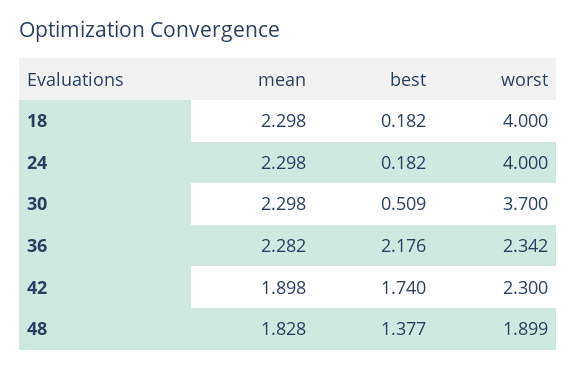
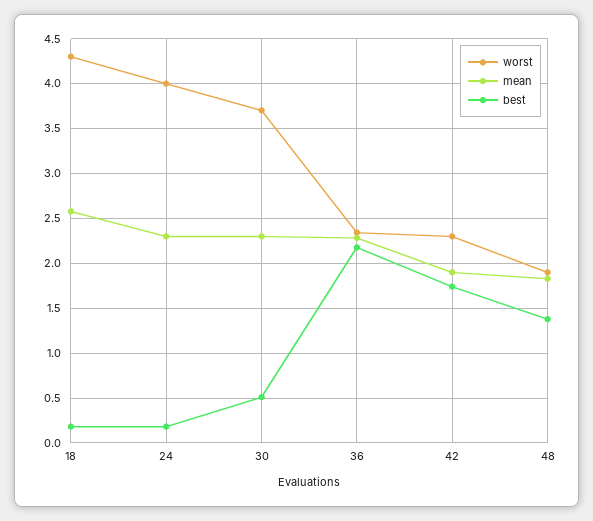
  {
    "mean": {
-     "18": 2.298,
+     "18": 2.6,
      "24": 2.298,
      "30": 2.298,
      "36": 2.282,
      "42": 1.898,
      "48": 1.828
    },
    "best": {
      "18": 0.182,
      "24": 0.182,
      "30": 0.509,
      "36": 2.176,
      "42": 1.74,
      "48": 1.377
    },
    "worst": {
-     "18": 4,
+     "18": 4.3,
      "24": 4,
      "30": 3.7,
      "36": 2.342,
      "42": 2.3,
      "48": 1.899
    }
  }

